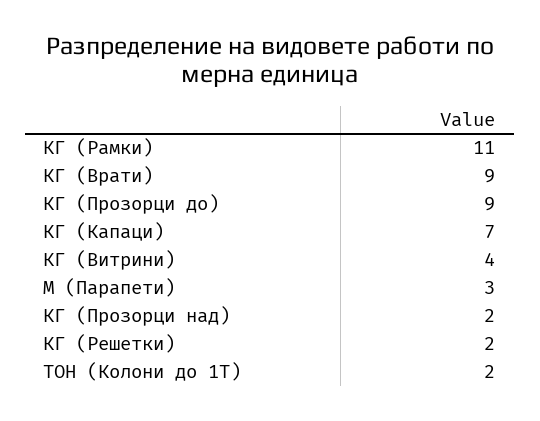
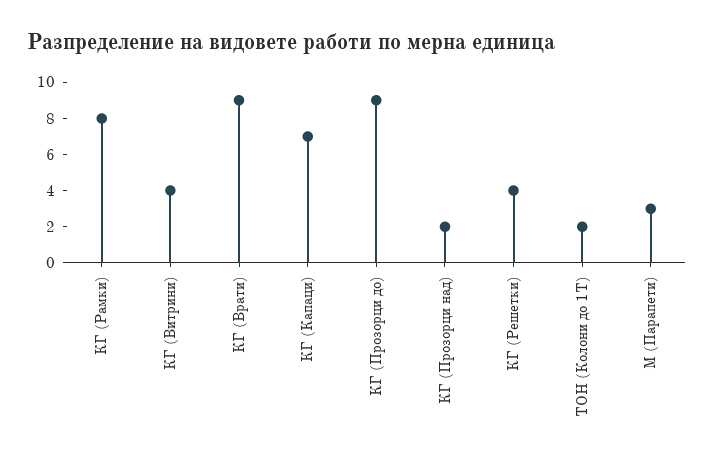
  {
-   "КГ (Рамки)": 11,
+   "КГ (Рамки)": 8,
    "КГ (Врати)": 9,
    "КГ (Прозорци до)": 9,
    "КГ (Капаци)": 7,
    "КГ (Витрини)": 4,
    "М (Парапети)": 3,
    "КГ (Прозорци над)": 2,
-   "КГ (Решетки)": 2,
+   "КГ (Решетки)": 4,
    "ТОН (Колони до 1Т)": 2
  }

